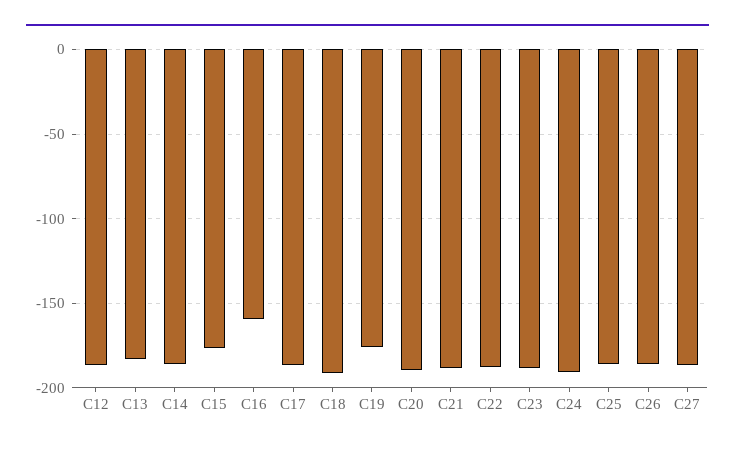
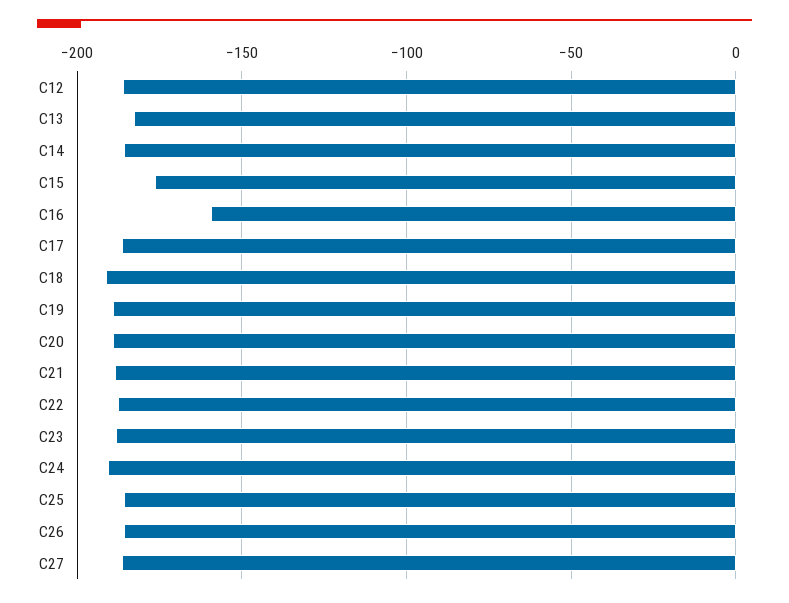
  {
    "C12": -185,
    "C13": -185,
    "C14": -185,
    "C15": -175,
    "C16": -160,
    "C17": -185,
    "C18": -190,
-   "C19": -175,
+   "C19": -190,
    "C20": -190,
    "C21": -190,
    "C22": -190,
    "C23": -190,
    "C24": -190,
    "C25": -185,
    "C26": -185,
    "C27": -185
  }

